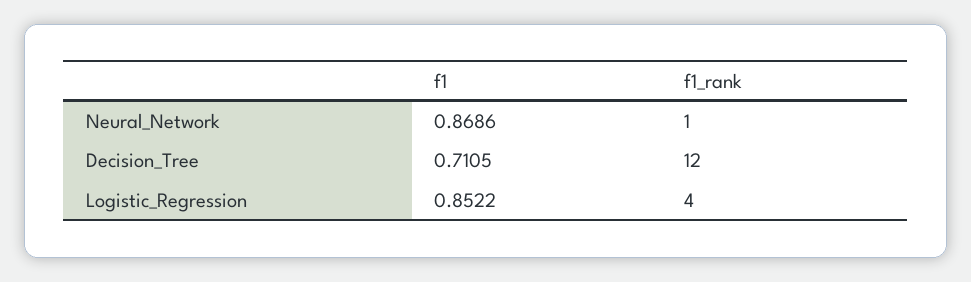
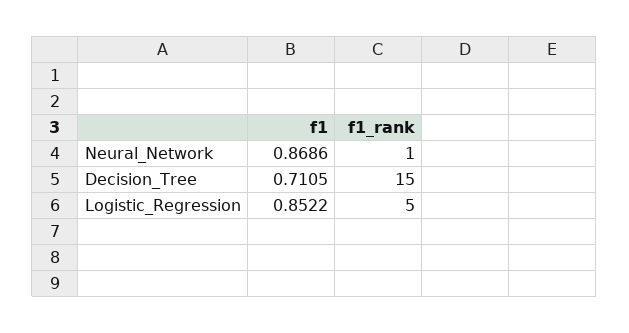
  {
    "f1": {
      "Neural_Network": 0.8686,
      "Decision_Tree": 0.7105,
      "Logistic_Regression": 0.8522
    },
    "f1_rank": {
      "Neural_Network": 1,
-     "Decision_Tree": 12,
+     "Decision_Tree": 15,
-     "Logistic_Regression": 4
+     "Logistic_Regression": 5
    }
  }

